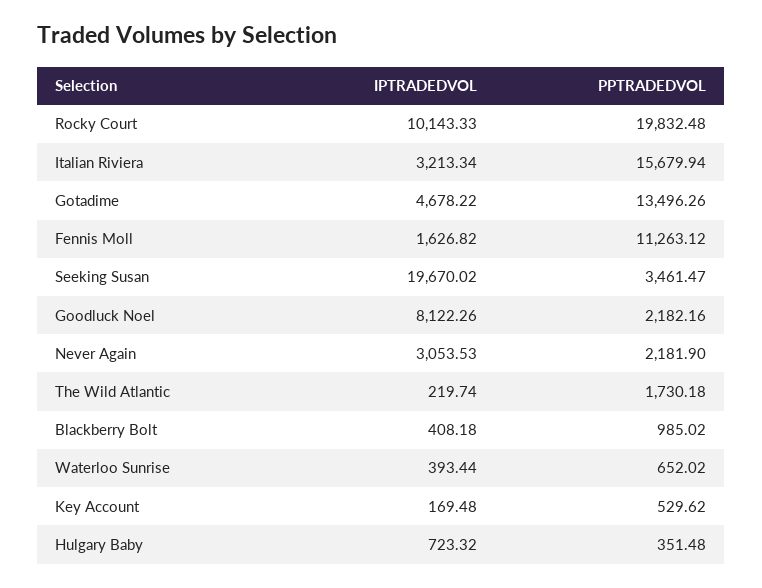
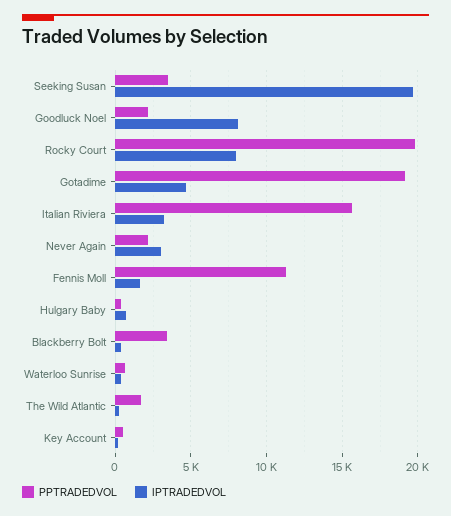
  {
    "IPTRADEDVOL": {
-     "Rocky Court": 10143.33,
+     "Rocky Court": 8000,
      "Italian Riviera": 3213.34,
      "Gotadime": 4678.22,
      "Fennis Moll": 1626.82,
      "Seeking Susan": 19670.02,
      "Goodluck Noel": 8122.26,
      "Never Again": 3053.53,
      "The Wild Atlantic": 219.74,
      "Blackberry Bolt": 408.18,
      "Waterloo Sunrise": 393.44,
      "Key Account": 169.48,
      "Hulgary Baby": 723.32
    },
    "PPTRADEDVOL": {
      "Rocky Court": 19832.48,
      "Italian Riviera": 15679.94,
-     "Gotadime": 13496.26,
+     "Gotadime": 19000,
      "Fennis Moll": 11263.12,
      "Seeking Susan": 3461.47,
      "Goodluck Noel": 2182.16,
      "Never Again": 2181.9,
      "The Wild Atlantic": 1730.18,
-     "Blackberry Bolt": 985.02,
+     "Blackberry Bolt": 3500,
      "Waterloo Sunrise": 652.02,
      "Key Account": 529.62,
      "Hulgary Baby": 351.48
    }
  }

